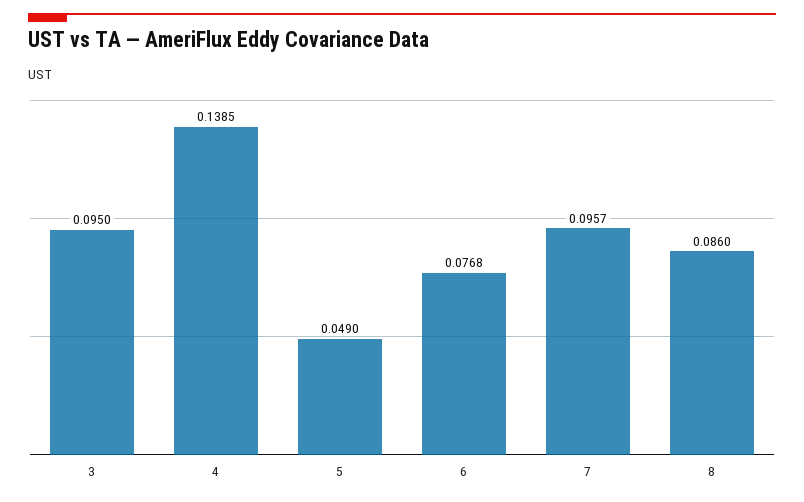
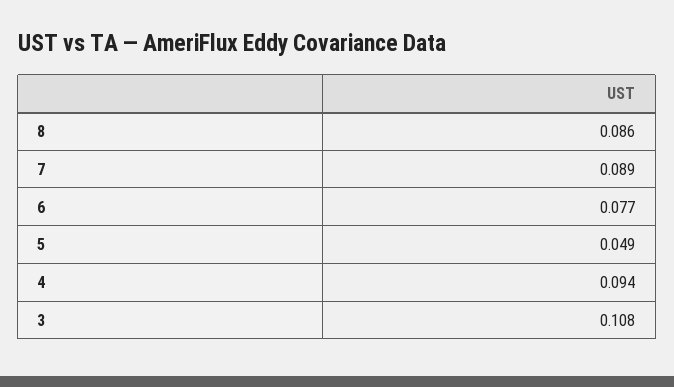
  {
-   "3": 0.095,
+   "3": 0.108,
-   "4": 0.1385,
+   "4": 0.094,
    "5": 0.049,
    "6": 0.0768,
-   "7": 0.0957,
+   "7": 0.089,
    "8": 0.086
  }

